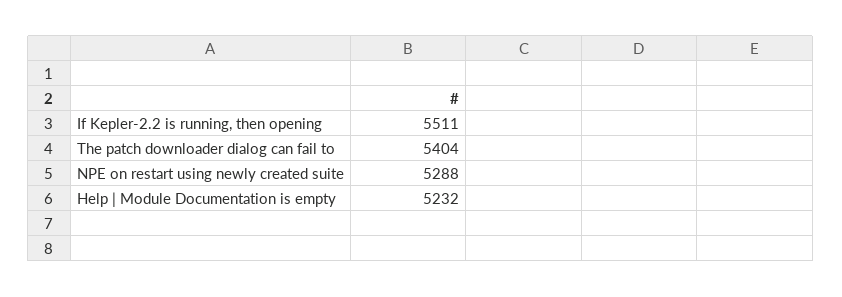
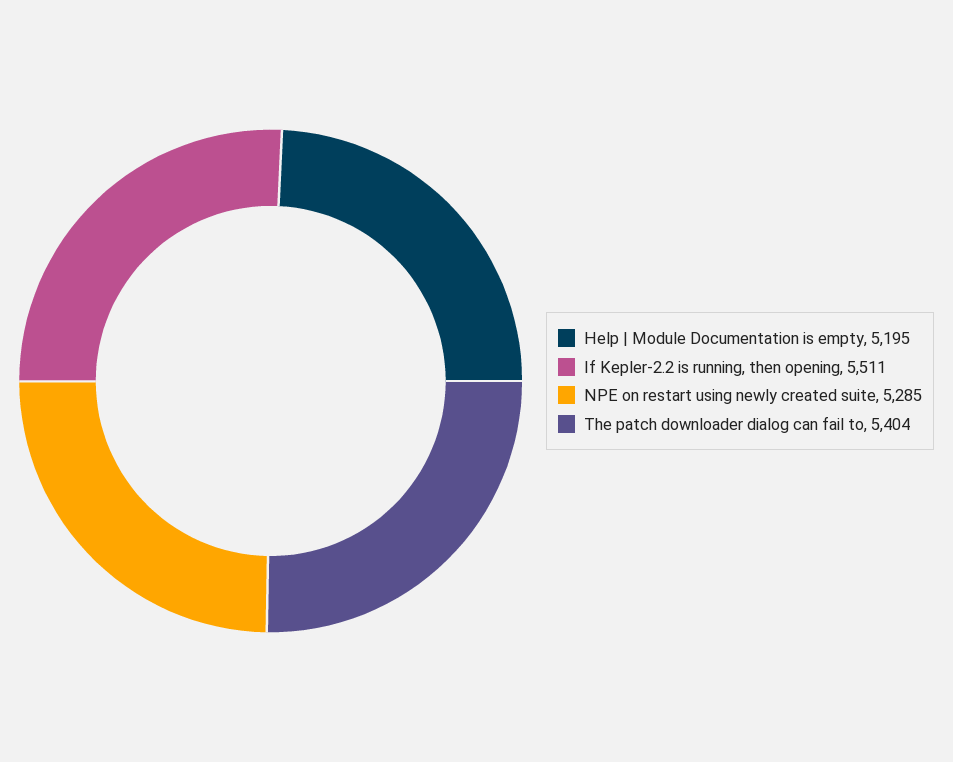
  {
    "If Kepler-2.2 is running, then opening": 5511,
    "The patch downloader dialog can fail to": 5404,
-   "NPE on restart using newly created suite": 5288,
+   "NPE on restart using newly created suite": 5285,
-   "Help | Module Documentation is empty": 5232
+   "Help | Module Documentation is empty": 5195
  }

